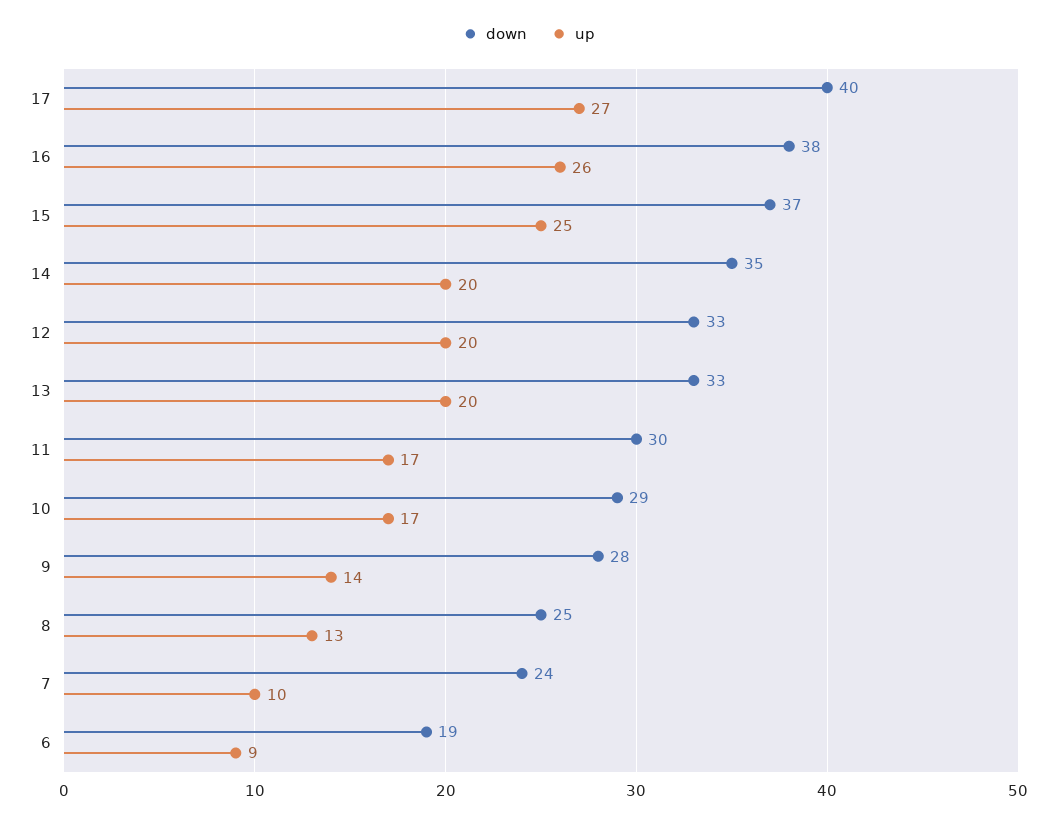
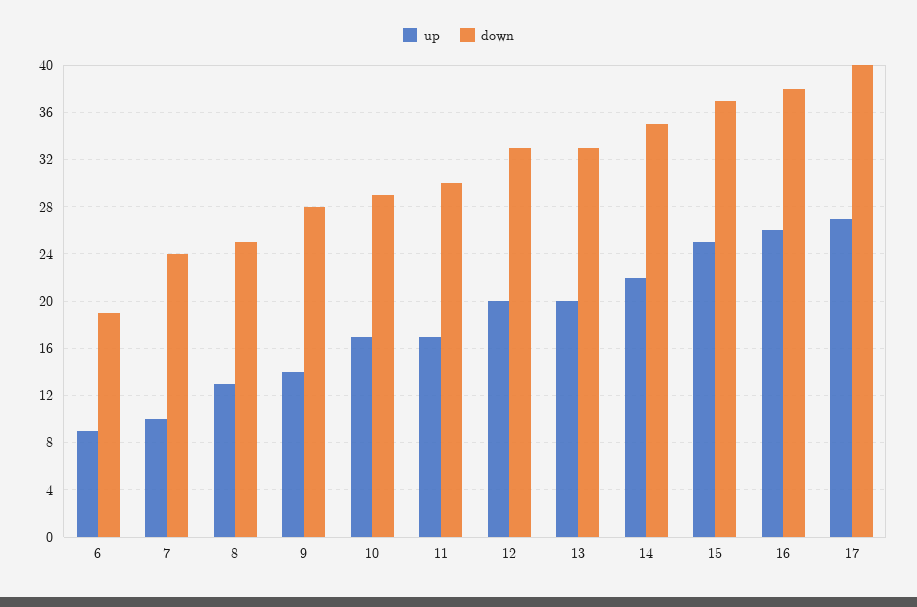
  {
    "down": {
      "17": 40,
      "16": 38,
      "15": 37,
      "14": 35,
      "12": 33,
      "13": 33,
      "11": 30,
      "10": 29,
      "9": 28,
      "8": 25,
      "7": 24,
      "6": 19
    },
    "up": {
      "17": 27,
      "16": 26,
      "15": 25,
-     "14": 20,
+     "14": 22,
      "12": 20,
      "13": 20,
      "11": 17,
      "10": 17,
      "9": 14,
      "8": 13,
      "7": 10,
      "6": 9
    }
  }

